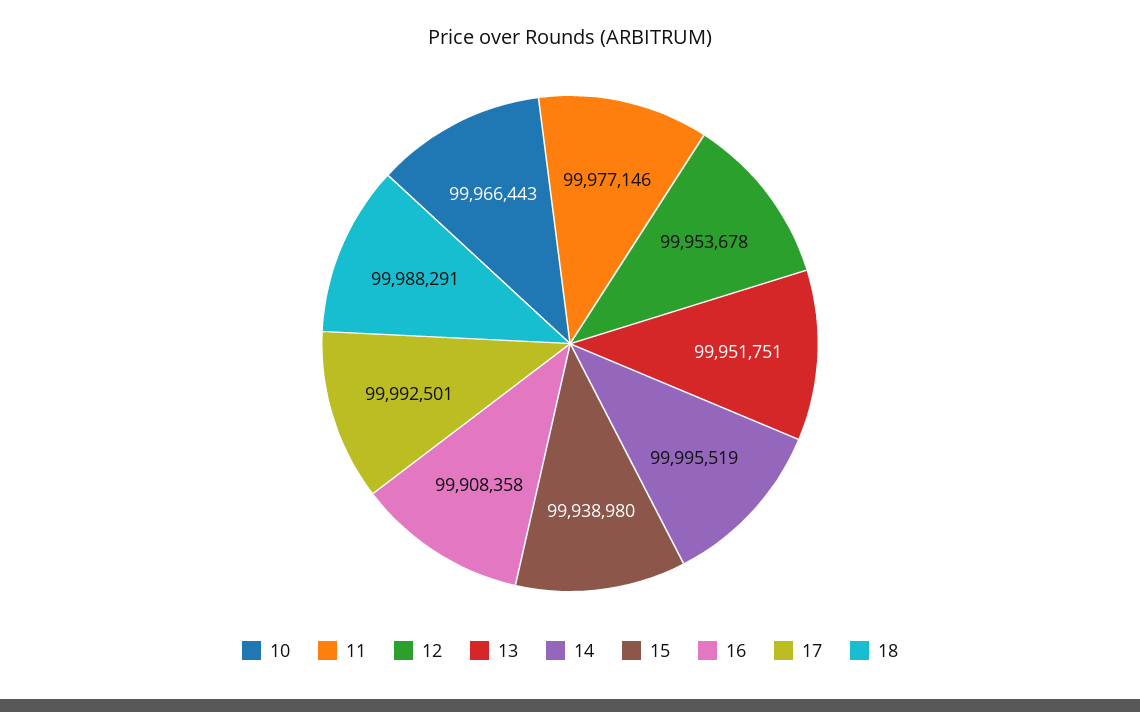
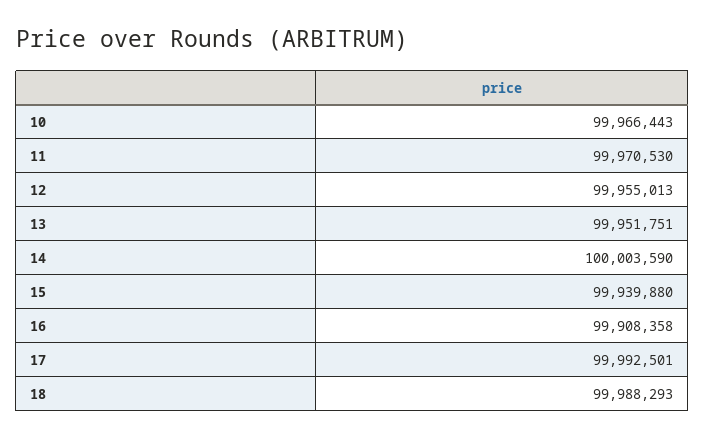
  {
    "10": 99966443,
-   "11": 99977146,
+   "11": 99970530,
-   "12": 99953678,
+   "12": 99955013,
    "13": 99951751,
-   "14": 99995519,
+   "14": 100003590,
-   "15": 99938980,
+   "15": 99939880,
    "16": 99908358,
    "17": 99992501,
-   "18": 99988291
+   "18": 99988293
  }

